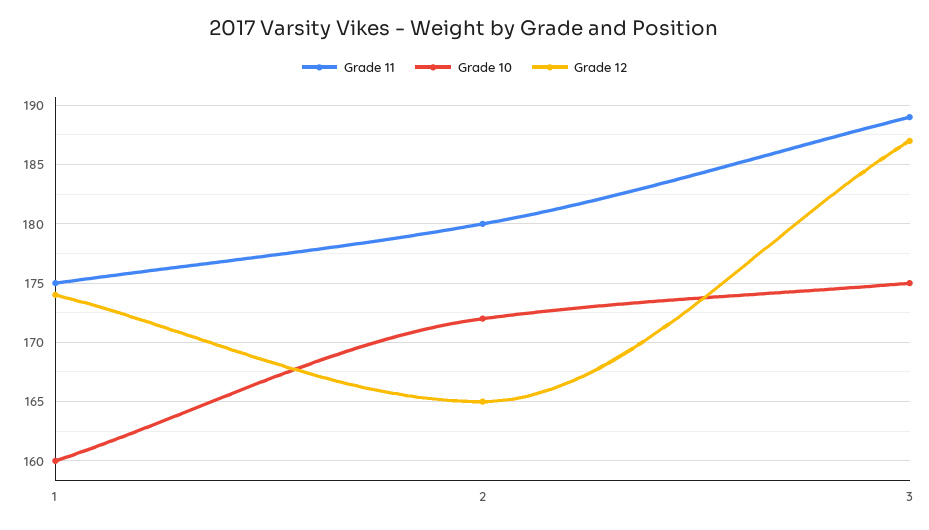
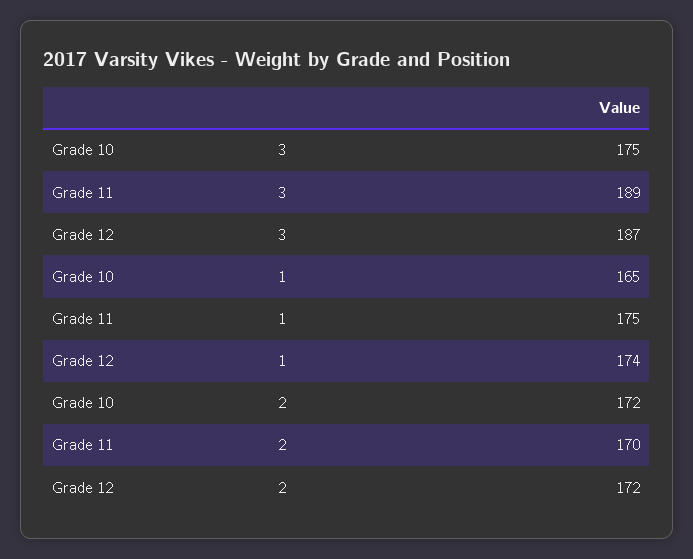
  {
    "Grade 11": {
      "1": 175,
-     "2": 180,
+     "2": 170,
      "3": 189
    },
    "Grade 10": {
-     "1": 160,
+     "1": 165,
      "2": 172,
      "3": 175
    },
    "Grade 12": {
      "1": 174,
-     "2": 165,
+     "2": 172,
      "3": 187
    }
  }

